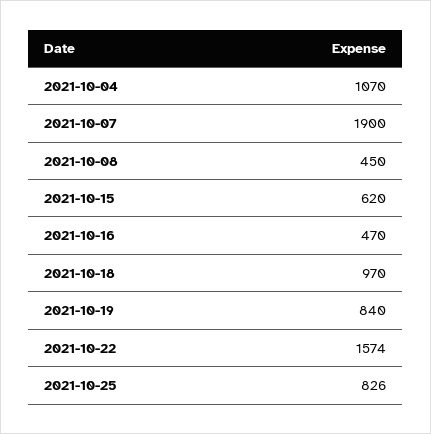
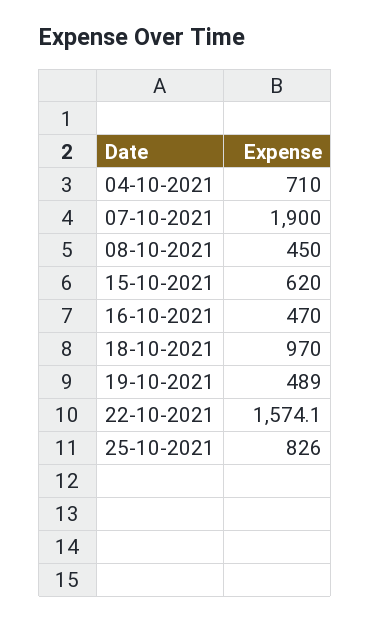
  {
-   "2021-10-04": 1070,
+   "2021-10-04": 710,
    "2021-10-07": 1900,
    "2021-10-08": 450,
    "2021-10-15": 620,
    "2021-10-16": 470,
    "2021-10-18": 970,
-   "2021-10-19": 840,
+   "2021-10-19": 489,
    "2021-10-22": 1574.1,
    "2021-10-25": 826
  }

